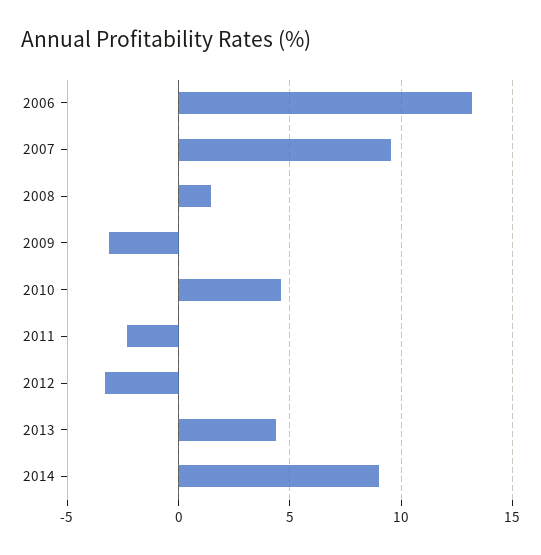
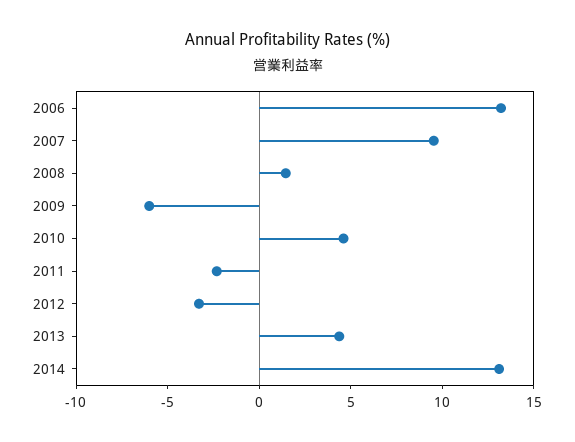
  {
    "2006": 13,
    "2007": 9.5,
    "2008": 1.5,
-   "2009": -3,
+   "2009": -6,
    "2010": 4.5,
    "2011": -2.5,
    "2012": -3.5,
    "2013": 4.5,
-   "2014": 9
+   "2014": 13
  }

